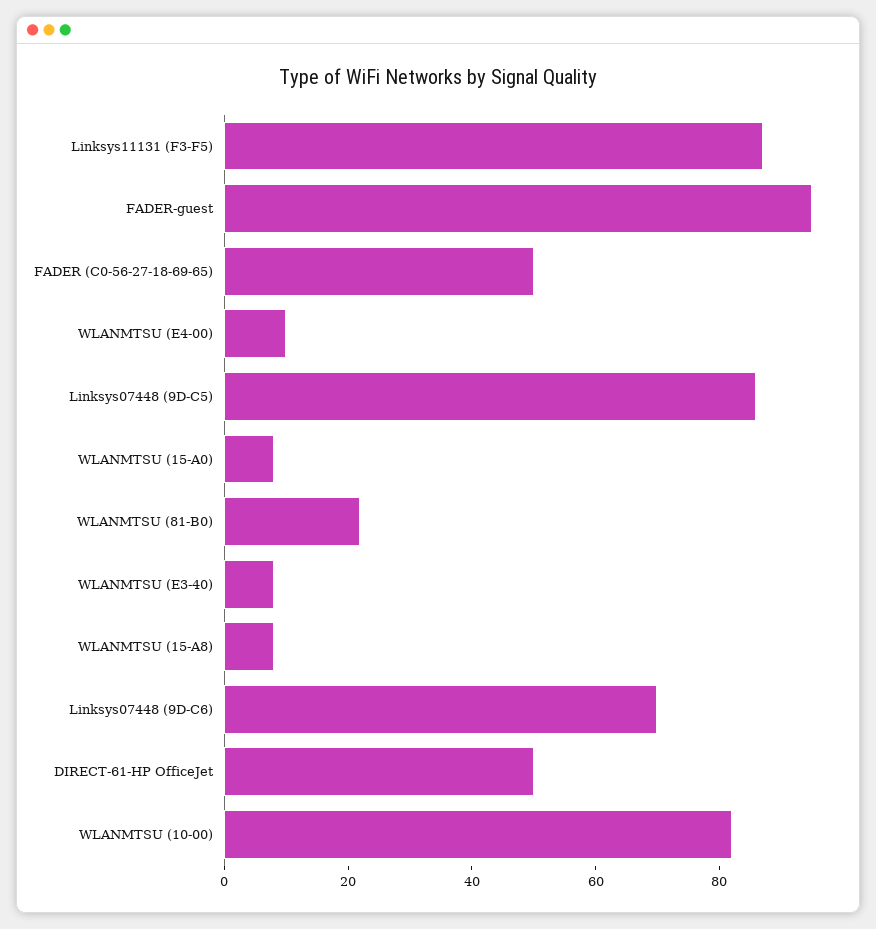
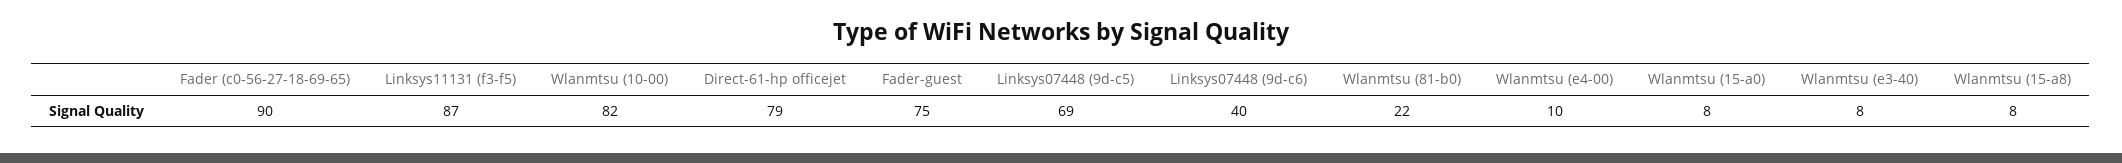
  {
    "Linksys11131 (F3-F5)": 87,
-   "FADER-guest": 95,
+   "FADER-guest": 75,
-   "FADER (C0-56-27-18-69-65)": 50,
+   "FADER (C0-56-27-18-69-65)": 90,
    "WLANMTSU (E4-00)": 10,
-   "Linksys07448 (9D-C5)": 85,
+   "Linksys07448 (9D-C5)": 69,
    "WLANMTSU (15-A0)": 8,
    "WLANMTSU (81-B0)": 22,
    "WLANMTSU (E3-40)": 8,
    "WLANMTSU (15-A8)": 8,
-   "Linksys07448 (9D-C6)": 70,
+   "Linksys07448 (9D-C6)": 40,
-   "DIRECT-61-HP OfficeJet": 50,
+   "DIRECT-61-HP OfficeJet": 79,
    "WLANMTSU (10-00)": 82
  }

